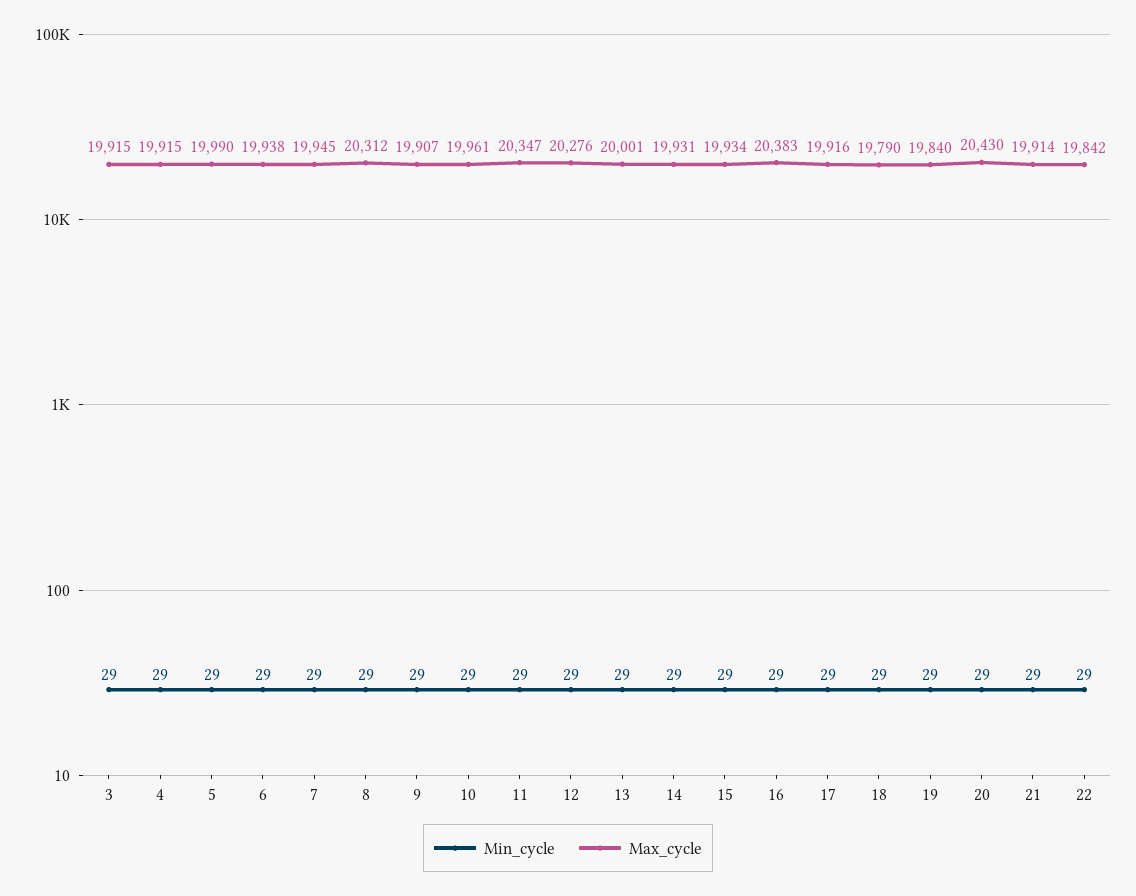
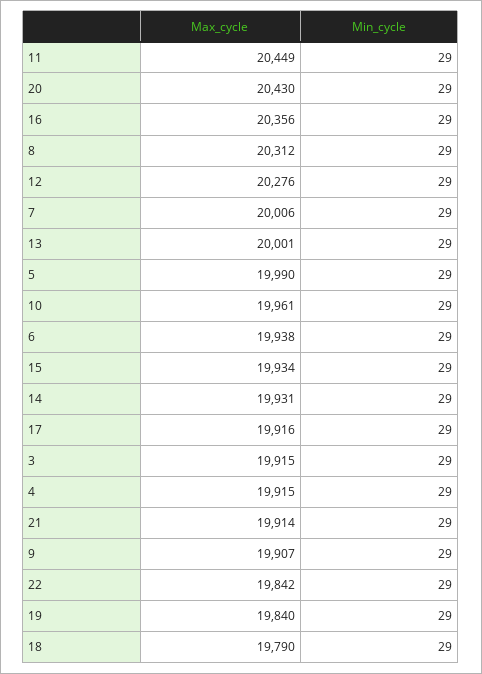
  {
    "Min_cycle": {
      "3": 29,
      "4": 29,
      "5": 29,
      "6": 29,
      "7": 29,
      "8": 29,
      "9": 29,
      "10": 29,
      "11": 29,
      "12": 29,
      "13": 29,
      "14": 29,
      "15": 29,
      "16": 29,
      "17": 29,
      "18": 29,
      "19": 29,
      "20": 29,
      "21": 29,
      "22": 29
    },
    "Max_cycle": {
      "3": 19915,
      "4": 19915,
      "5": 19990,
      "6": 19938,
-     "7": 19945,
+     "7": 20006,
      "8": 20312,
      "9": 19907,
      "10": 19961,
-     "11": 20347,
+     "11": 20449,
      "12": 20276,
      "13": 20001,
      "14": 19931,
      "15": 19934,
-     "16": 20383,
+     "16": 20356,
      "17": 19916,
      "18": 19790,
      "19": 19840,
      "20": 20430,
      "21": 19914,
      "22": 19842
    }
  }

